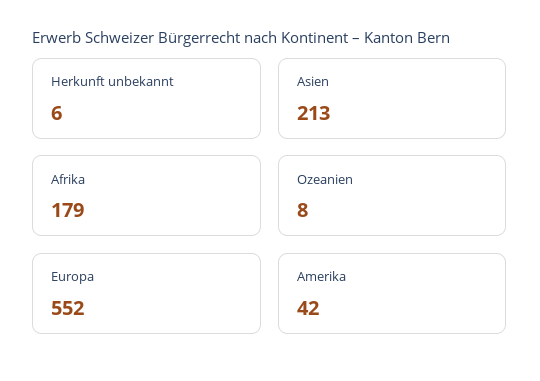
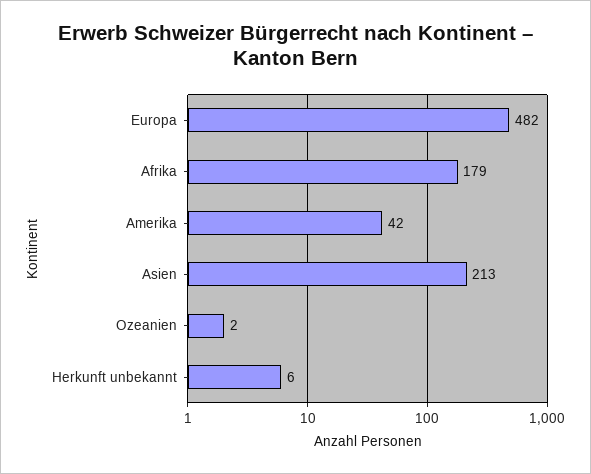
  {
    "Herkunft unbekannt": 6,
    "Asien": 213,
    "Afrika": 179,
-   "Ozeanien": 8,
+   "Ozeanien": 2,
-   "Europa": 552,
+   "Europa": 482,
    "Amerika": 42
  }

